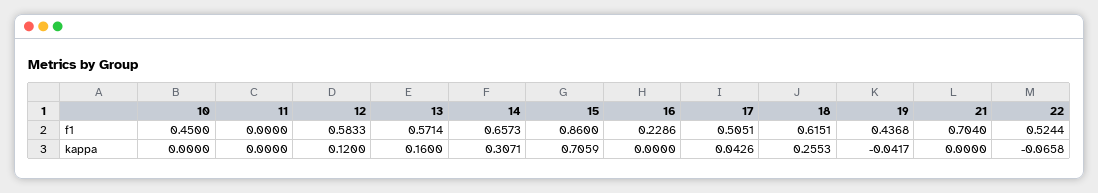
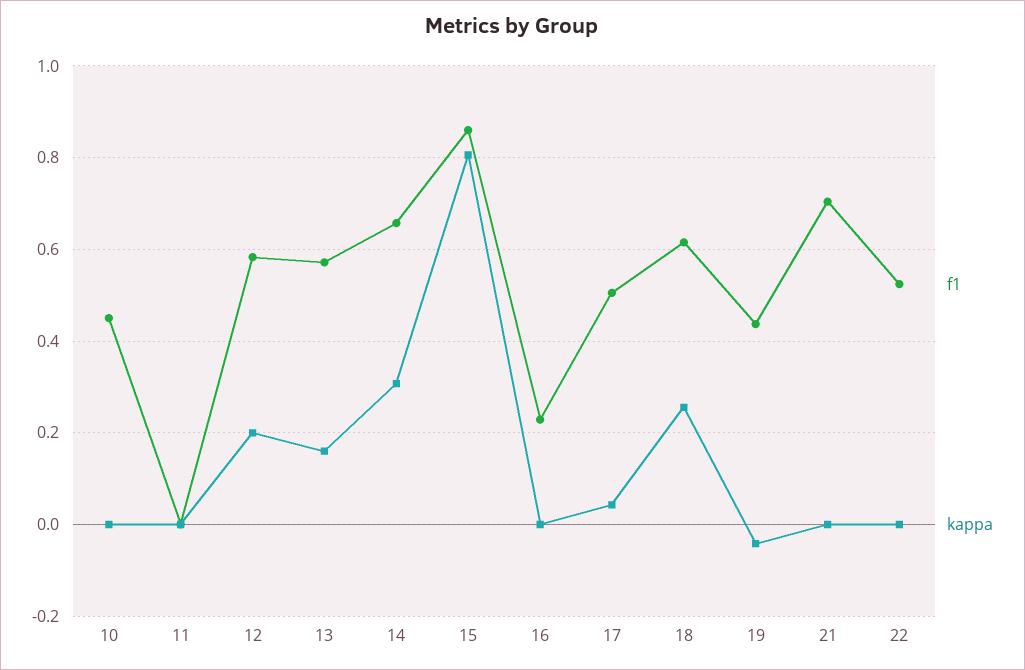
  {
    "f1": {
      "10": 0.45,
      "11": 0,
      "12": 0.5833,
      "13": 0.5714,
      "14": 0.6573,
      "15": 0.86,
      "16": 0.2286,
      "17": 0.5051,
      "18": 0.6151,
      "19": 0.4368,
      "21": 0.704,
      "22": 0.5244
    },
    "kappa": {
      "10": 0,
      "11": 0,
-     "12": 0.12,
+     "12": 0.2,
      "13": 0.16,
      "14": 0.3071,
-     "15": 0.7059,
+     "15": 0.8,
      "16": 0,
      "17": 0.0426,
      "18": 0.2553,
      "19": -0.0417,
      "21": 0,
-     "22": -0.0658
+     "22": 0
    }
  }

